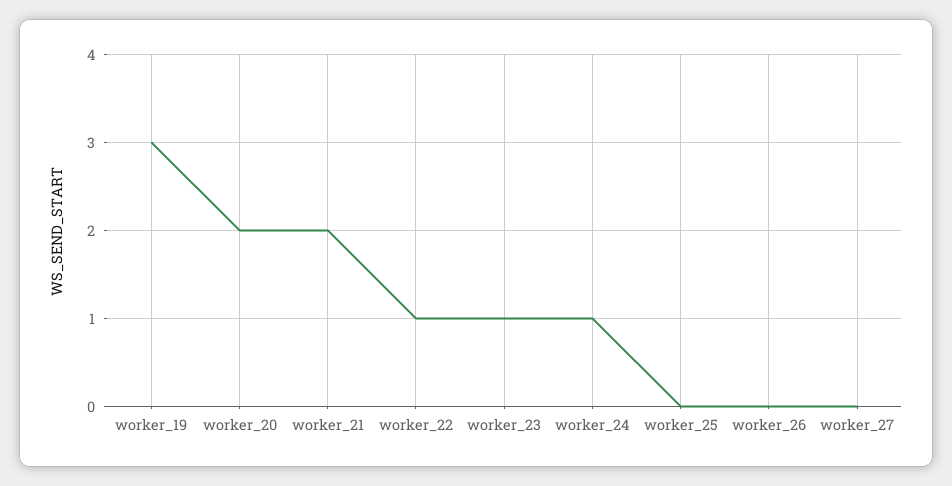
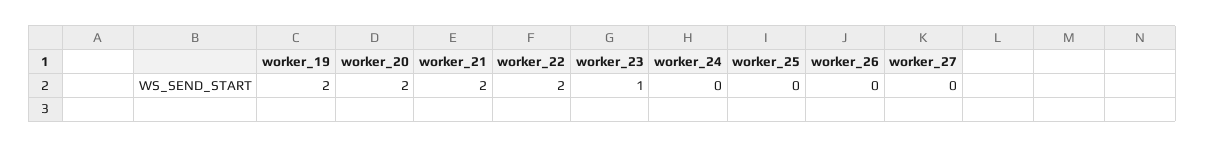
  {
-   "worker_19": 3,
+   "worker_19": 2,
    "worker_20": 2,
    "worker_21": 2,
-   "worker_22": 1,
+   "worker_22": 2,
    "worker_23": 1,
-   "worker_24": 1,
+   "worker_24": 0,
    "worker_25": 0,
    "worker_26": 0,
    "worker_27": 0
  }

